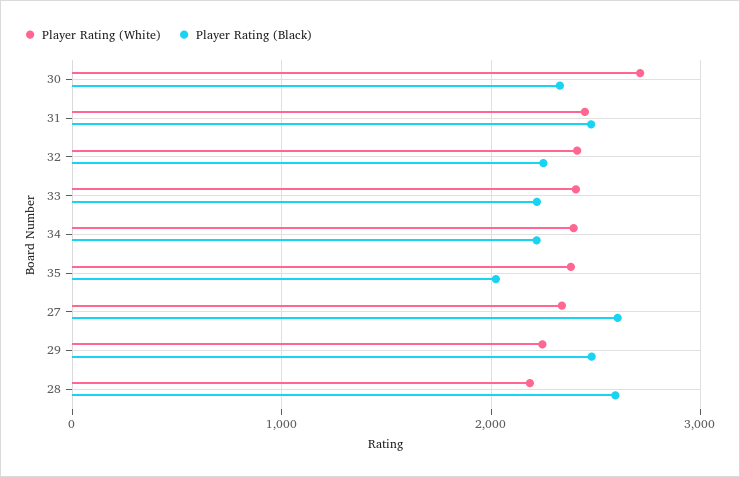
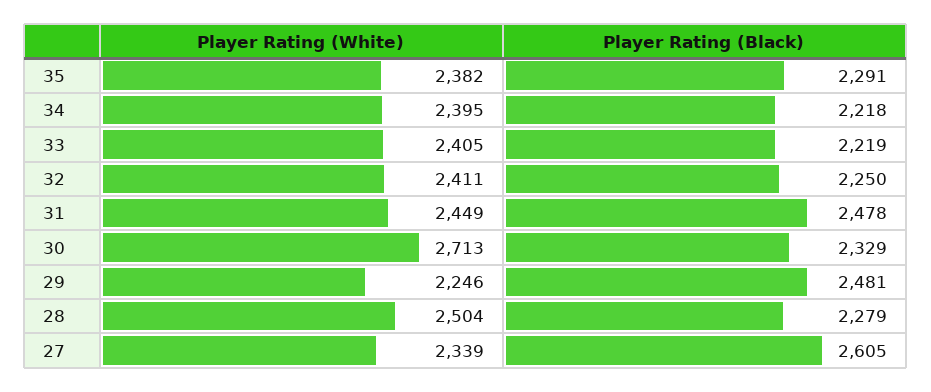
  {
    "Player Rating (White)": {
      "30": 2713,
      "31": 2449,
      "32": 2411,
      "33": 2405,
      "34": 2395,
      "35": 2382,
      "27": 2339,
      "29": 2246,
-     "28": 2200
+     "28": 2504
    },
    "Player Rating (Black)": {
      "30": 2329,
      "31": 2478,
      "32": 2250,
      "33": 2219,
      "34": 2218,
-     "35": 2000,
+     "35": 2291,
      "27": 2605,
      "29": 2481,
-     "28": 2600
+     "28": 2279
    }
  }

